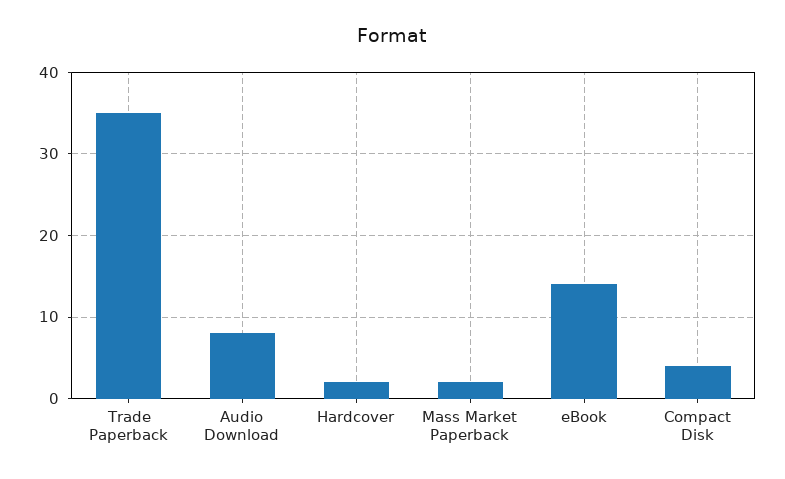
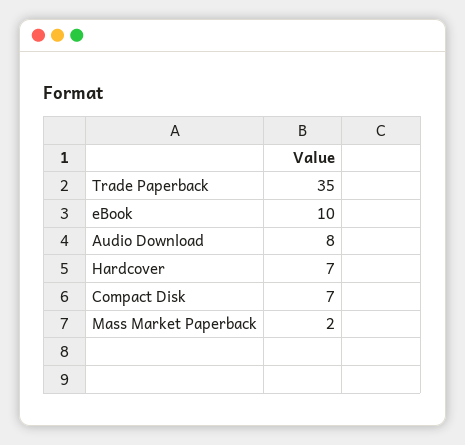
  {
    "Trade Paperback": 35,
    "Audio Download": 8,
-   "Hardcover": 2,
+   "Hardcover": 7,
    "Mass Market Paperback": 2,
-   "eBook": 14,
+   "eBook": 10,
-   "Compact Disk": 4
+   "Compact Disk": 7
  }

